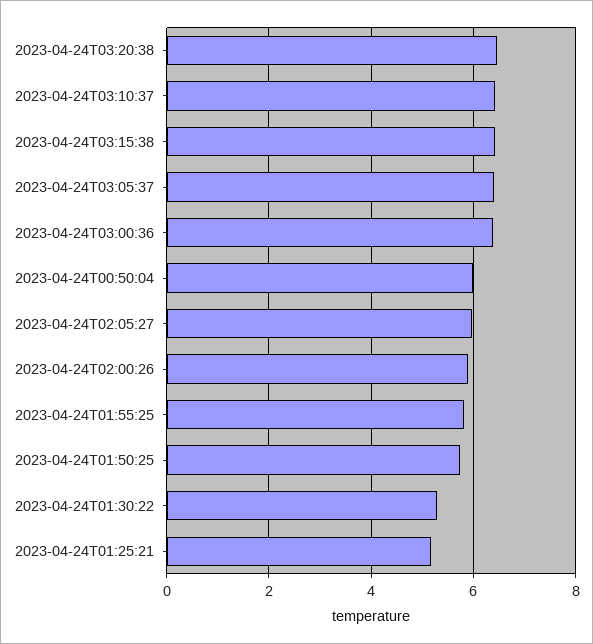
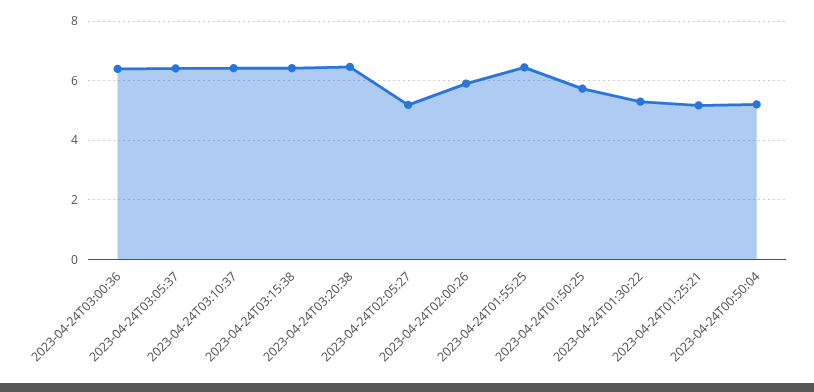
  {
    "2023-04-24T03:20:38": 6.4,
    "2023-04-24T03:10:37": 6.4,
    "2023-04-24T03:15:38": 6.4,
    "2023-04-24T03:05:37": 6.4,
    "2023-04-24T03:00:36": 6.4,
-   "2023-04-24T00:50:04": 6,
+   "2023-04-24T00:50:04": 5.25,
-   "2023-04-24T02:05:27": 6,
+   "2023-04-24T02:05:27": 5.25,
    "2023-04-24T02:00:26": 6,
-   "2023-04-24T01:55:25": 5.8,
+   "2023-04-24T01:55:25": 6.5,
    "2023-04-24T01:50:25": 5.8,
    "2023-04-24T01:30:22": 5.2,
    "2023-04-24T01:25:21": 5.2
  }

